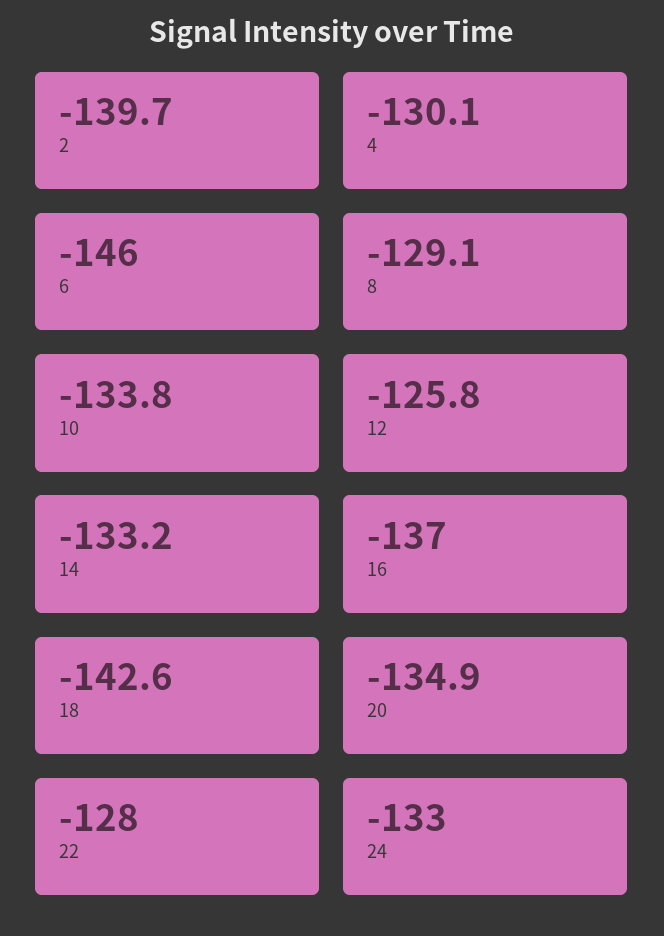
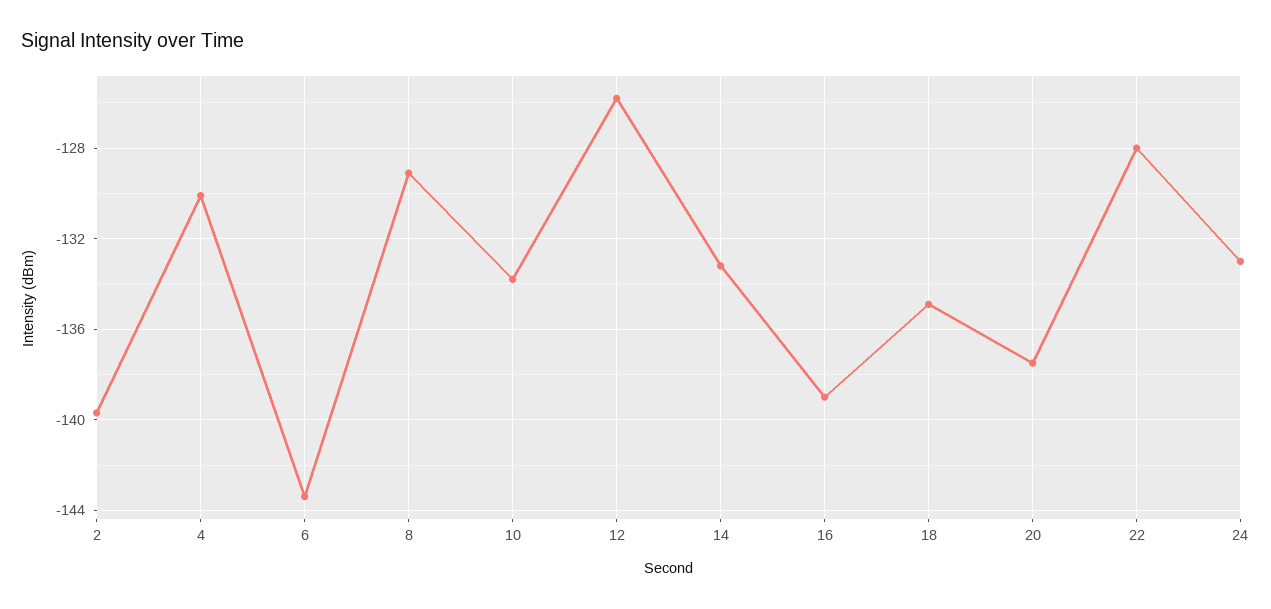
  {
    "2": -139.7,
    "4": -130.1,
-   "6": -146,
+   "6": -143.5,
    "8": -129.1,
    "10": -133.8,
    "12": -125.8,
    "14": -133.2,
-   "16": -137,
+   "16": -139,
-   "18": -142.6,
+   "18": -135,
-   "20": -134.9,
+   "20": -137.5,
    "22": -128,
    "24": -133
  }

